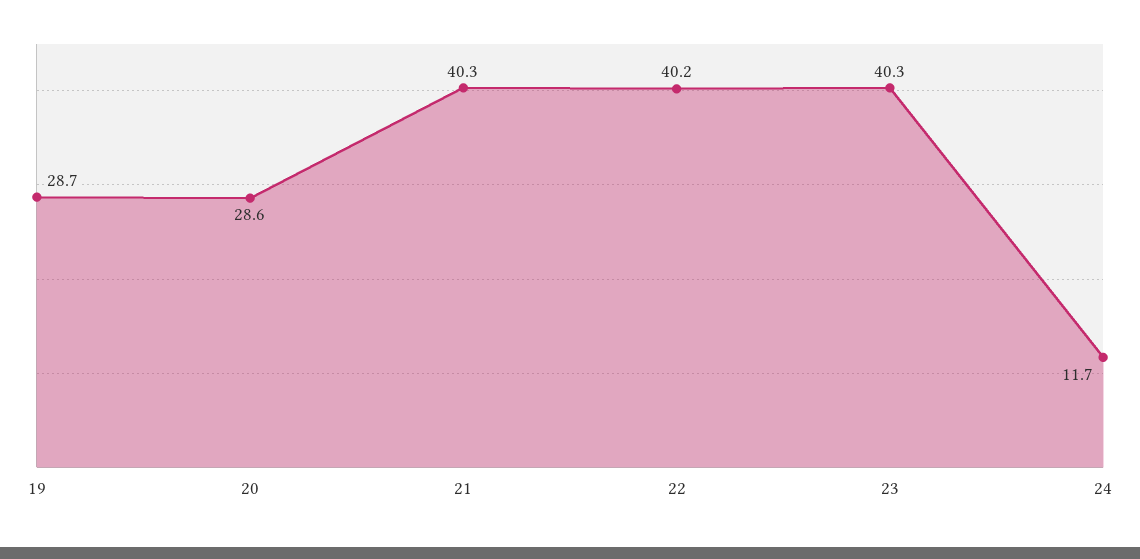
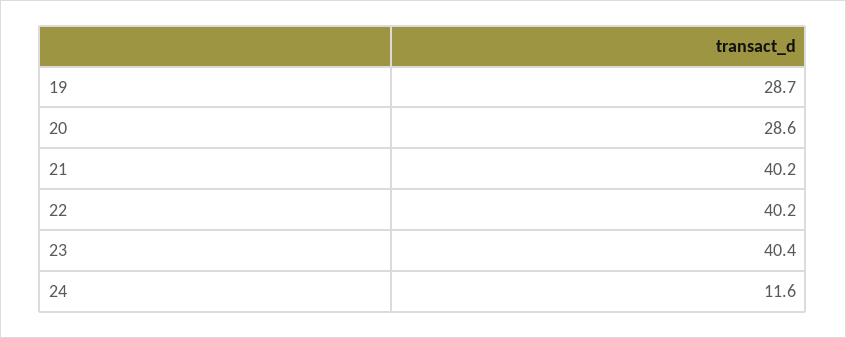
  {
    "19": 28.7,
    "20": 28.6,
-   "21": 40.3,
+   "21": 40.2,
    "22": 40.2,
-   "23": 40.3,
+   "23": 40.4,
-   "24": 11.7
+   "24": 11.6
  }

